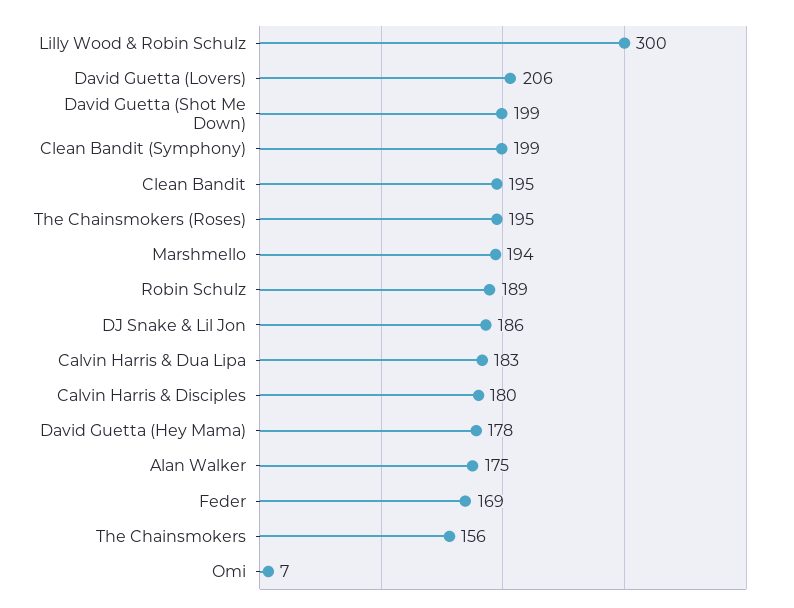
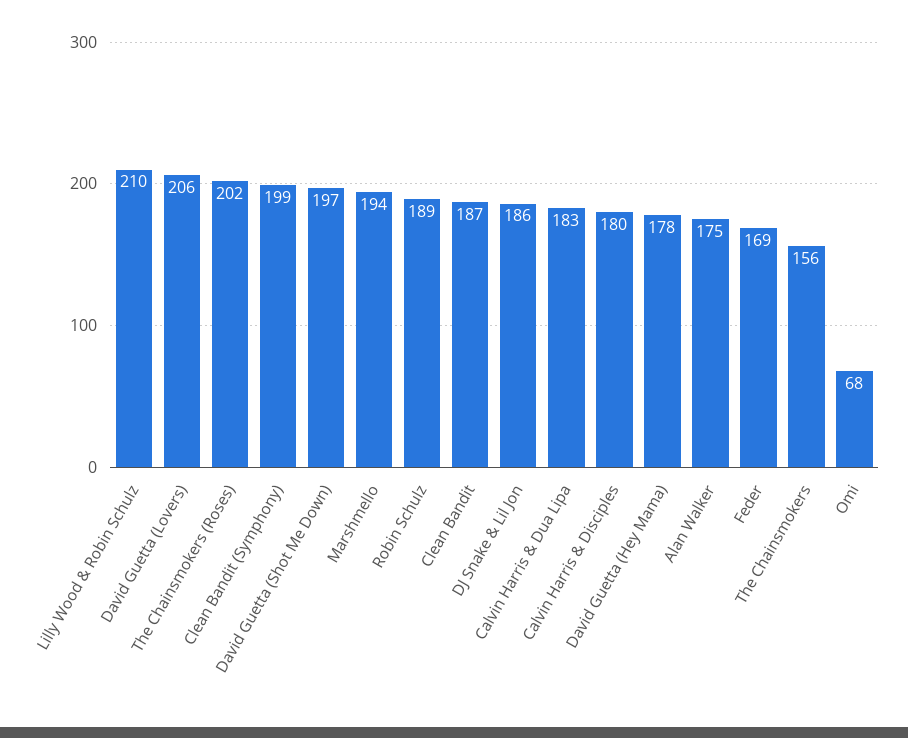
  {
-   "Lilly Wood & Robin Schulz": 300,
+   "Lilly Wood & Robin Schulz": 210,
    "David Guetta (Lovers)": 206,
-   "David Guetta (Shot Me Down)": 199,
+   "David Guetta (Shot Me Down)": 197,
    "Clean Bandit (Symphony)": 199,
-   "Clean Bandit": 195,
+   "Clean Bandit": 187,
-   "The Chainsmokers (Roses)": 195,
+   "The Chainsmokers (Roses)": 202,
    "Marshmello": 194,
    "Robin Schulz": 189,
    "DJ Snake & Lil Jon": 186,
    "Calvin Harris & Dua Lipa": 183,
    "Calvin Harris & Disciples": 180,
    "David Guetta (Hey Mama)": 178,
    "Alan Walker": 175,
    "Feder": 169,
    "The Chainsmokers": 156,
-   "Omi": 7
+   "Omi": 68
  }

